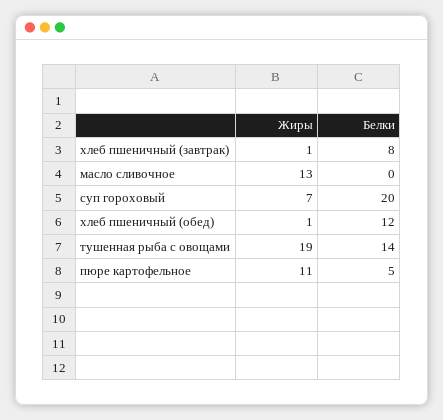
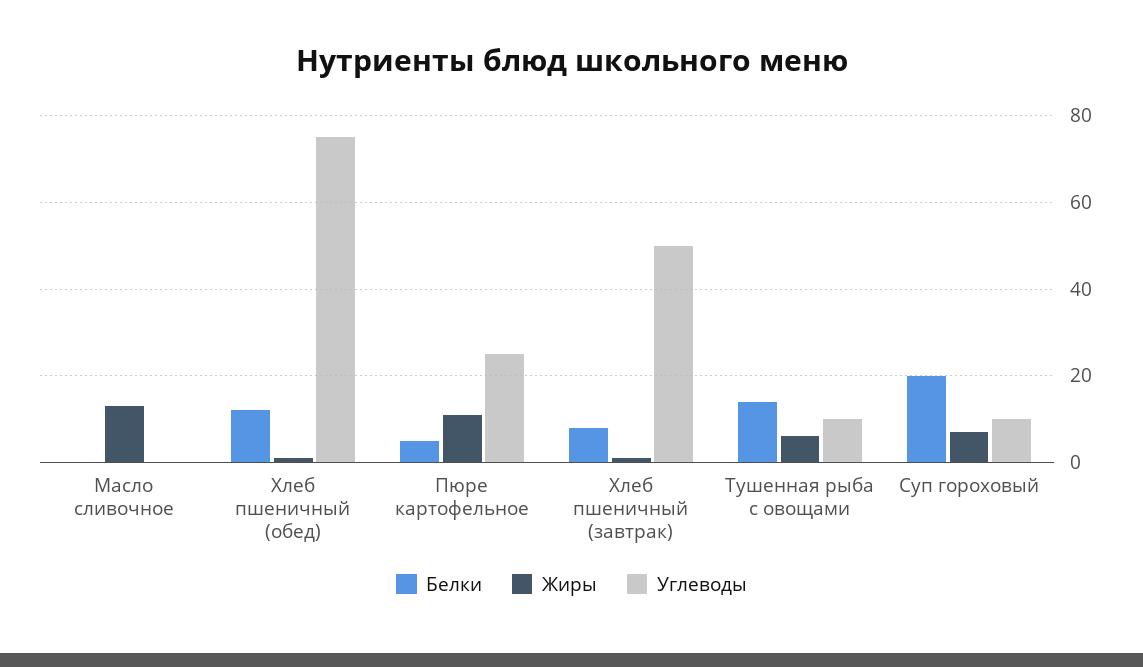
  {
    "Жиры": {
      "хлеб пшеничный (завтрак)": 1,
      "масло сливочное": 13,
      "суп гороховый": 7,
      "хлеб пшеничный (обед)": 1,
-     "тушенная рыба с овощами": 19,
+     "тушенная рыба с овощами": 5,
      "пюре картофельное": 11
    },
    "Белки": {
      "хлеб пшеничный (завтрак)": 8,
      "масло сливочное": 0,
      "суп гороховый": 20,
      "хлеб пшеничный (обед)": 12,
      "тушенная рыба с овощами": 14,
      "пюре картофельное": 5
-   }
+   },
+   "Углеводы": {
+     "масло сливочное": 0,
+     "хлеб пшеничный (обед)": 75,
+     "пюре картофельное": 25,
+     "хлеб пшеничный (завтрак)": 50,
+     "тушенная рыба с овощами": 10,
+     "суп гороховый": 10
+   }
  }

